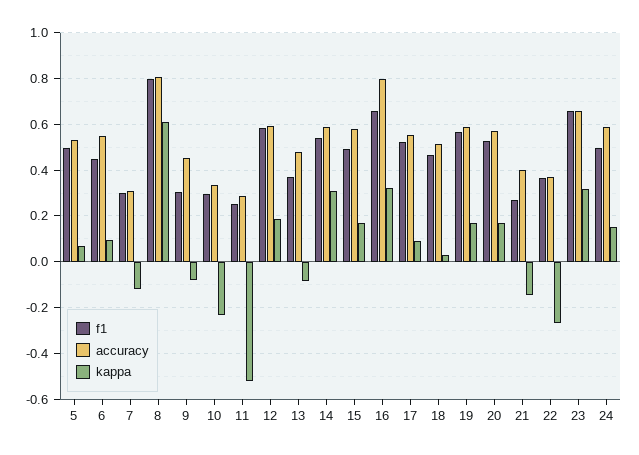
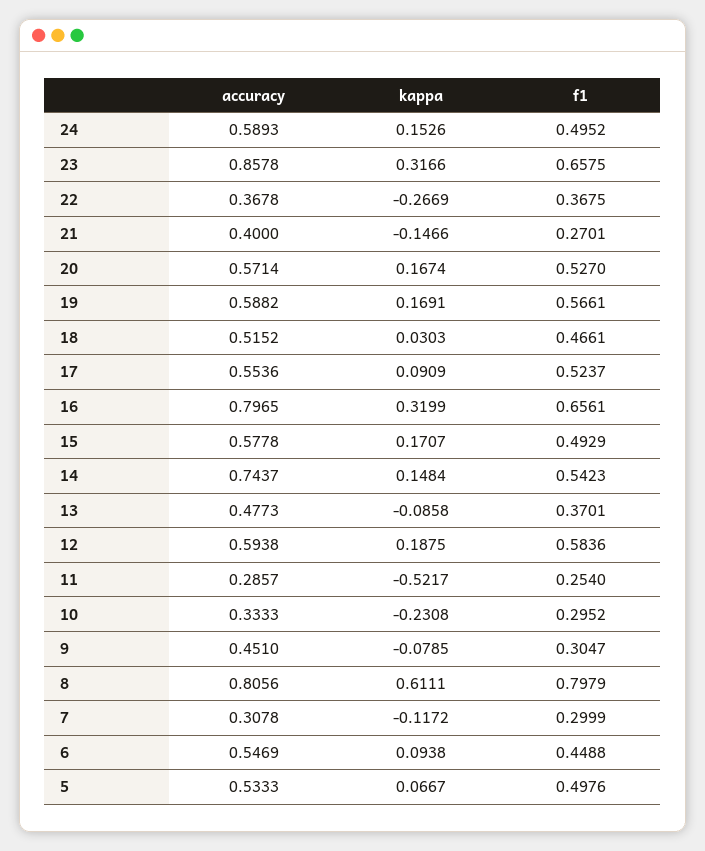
  {
    "f1": {
      "5": 0.4976,
      "6": 0.4488,
      "7": 0.2999,
      "8": 0.7979,
      "9": 0.3047,
      "10": 0.2952,
      "11": 0.254,
      "12": 0.5836,
      "13": 0.3701,
      "14": 0.5423,
      "15": 0.4929,
      "16": 0.6561,
      "17": 0.5237,
      "18": 0.4661,
      "19": 0.5661,
      "20": 0.527,
      "21": 0.2701,
      "22": 0.3675,
      "23": 0.6575,
      "24": 0.4952
    },
    "accuracy": {
      "5": 0.5333,
      "6": 0.5469,
      "7": 0.3078,
      "8": 0.8056,
      "9": 0.451,
      "10": 0.3333,
      "11": 0.2857,
      "12": 0.5938,
      "13": 0.4773,
-     "14": 0.6,
+     "14": 0.7437,
      "15": 0.5778,
      "16": 0.7965,
      "17": 0.5536,
      "18": 0.5152,
      "19": 0.5882,
      "20": 0.5714,
      "21": 0.4,
      "22": 0.3678,
-     "23": 0.65,
+     "23": 0.8578,
      "24": 0.5893
    },
    "kappa": {
      "5": 0.0667,
      "6": 0.0938,
      "7": -0.1172,
      "8": 0.6111,
      "9": -0.0785,
      "10": -0.2308,
      "11": -0.5217,
      "12": 0.1875,
      "13": -0.0858,
-     "14": 0.3,
+     "14": 0.1484,
      "15": 0.1707,
      "16": 0.3199,
      "17": 0.0909,
      "18": 0.0303,
      "19": 0.1691,
      "20": 0.1674,
      "21": -0.1466,
      "22": -0.2669,
      "23": 0.3166,
      "24": 0.1526
    }
  }

